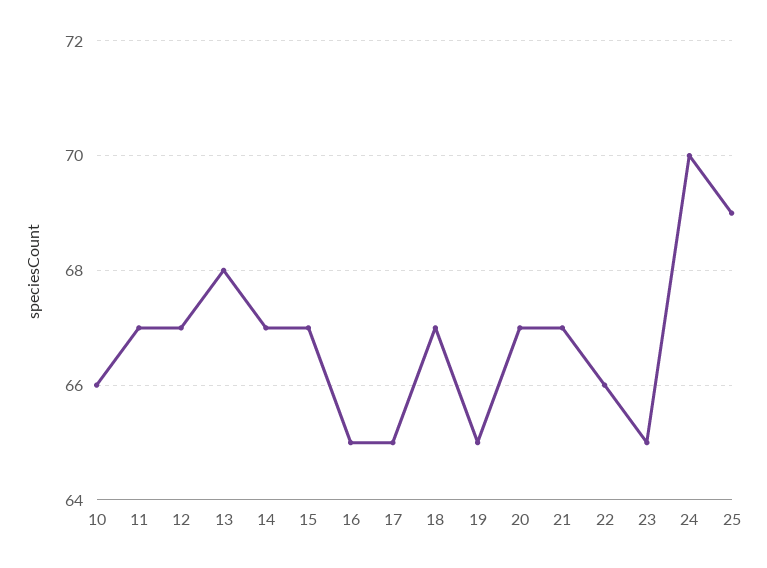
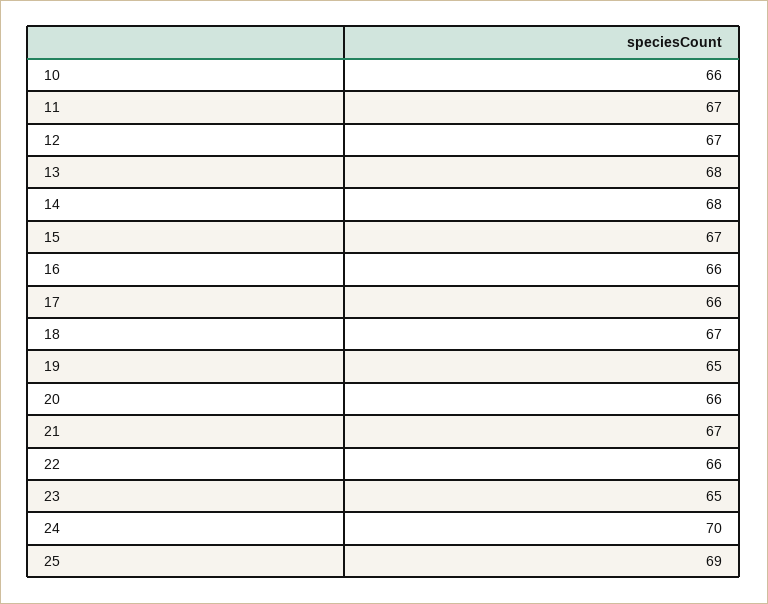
  {
    "10": 66,
    "11": 67,
    "12": 67,
    "13": 68,
-   "14": 67,
+   "14": 68,
    "15": 67,
-   "16": 65,
+   "16": 66,
-   "17": 65,
+   "17": 66,
    "18": 67,
    "19": 65,
-   "20": 67,
+   "20": 66,
    "21": 67,
    "22": 66,
    "23": 65,
    "24": 70,
    "25": 69
  }

